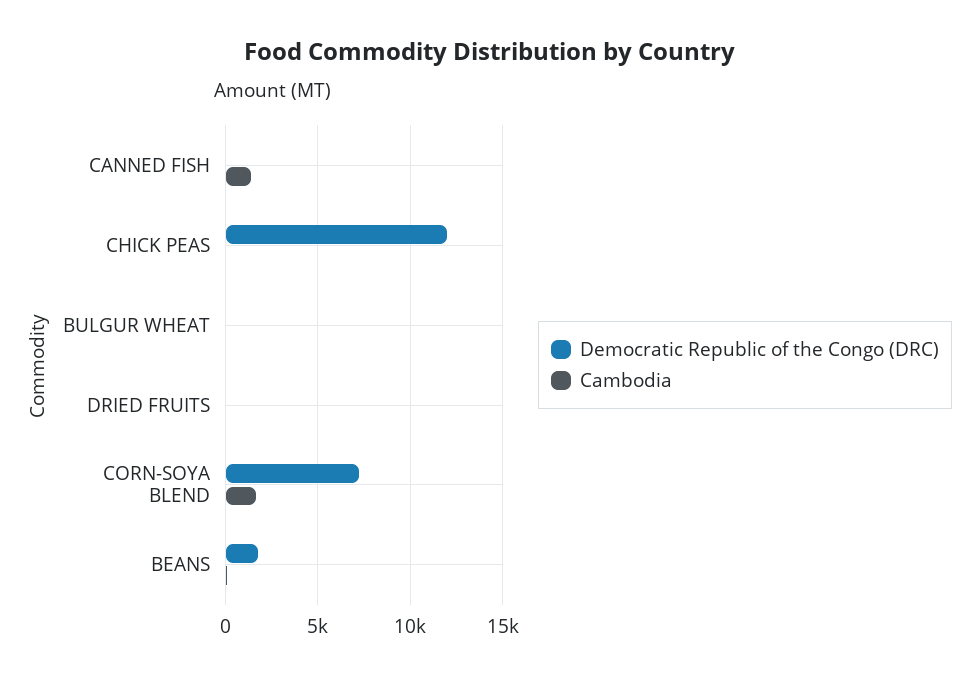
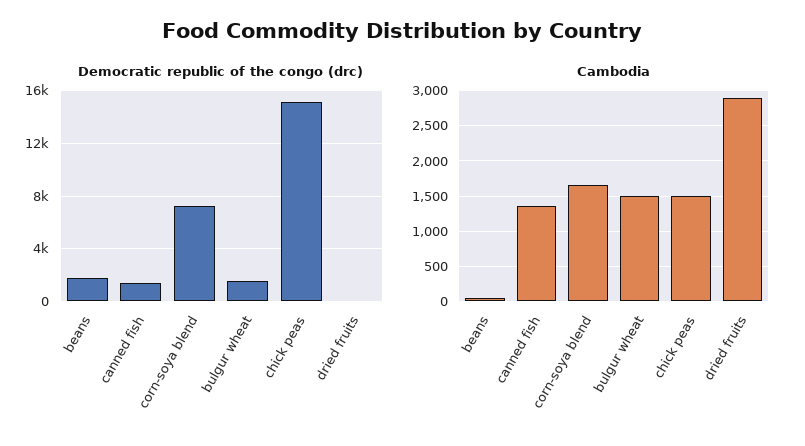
  {
    "Democratic Republic of the Congo (DRC)": {
-     "CANNED FISH": 0,
+     "CANNED FISH": 1500,
-     "CHICK PEAS": 12000,
+     "CHICK PEAS": 15000,
-     "BULGUR WHEAT": 0,
+     "BULGUR WHEAT": 1500,
      "DRIED FRUITS": 0,
      "CORN-SOYA BLEND": 7000,
      "BEANS": 2000
    },
    "Cambodia": {
      "CANNED FISH": 1400,
-     "CHICK PEAS": 0,
+     "CHICK PEAS": 1500,
-     "BULGUR WHEAT": 0,
+     "BULGUR WHEAT": 1500,
-     "DRIED FRUITS": 0,
+     "DRIED FRUITS": 2900,
      "CORN-SOYA BLEND": 1700,
      "BEANS": 100
    }
  }

